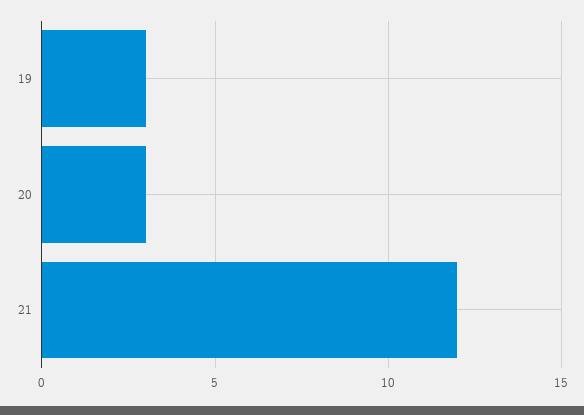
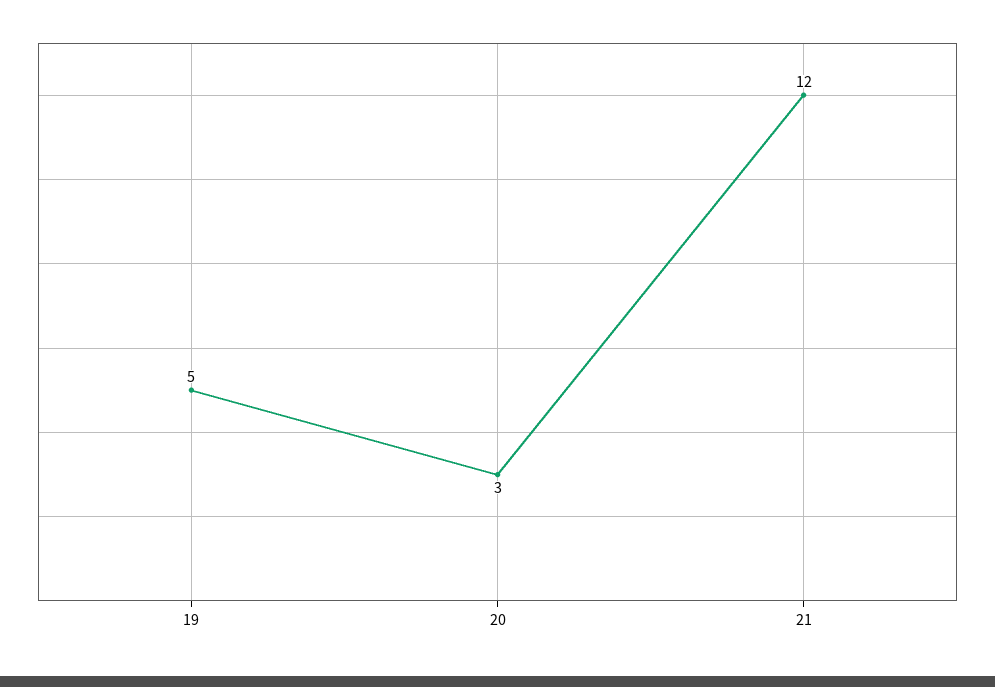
  {
-   "19": 3,
+   "19": 5,
    "20": 3,
    "21": 12
  }

